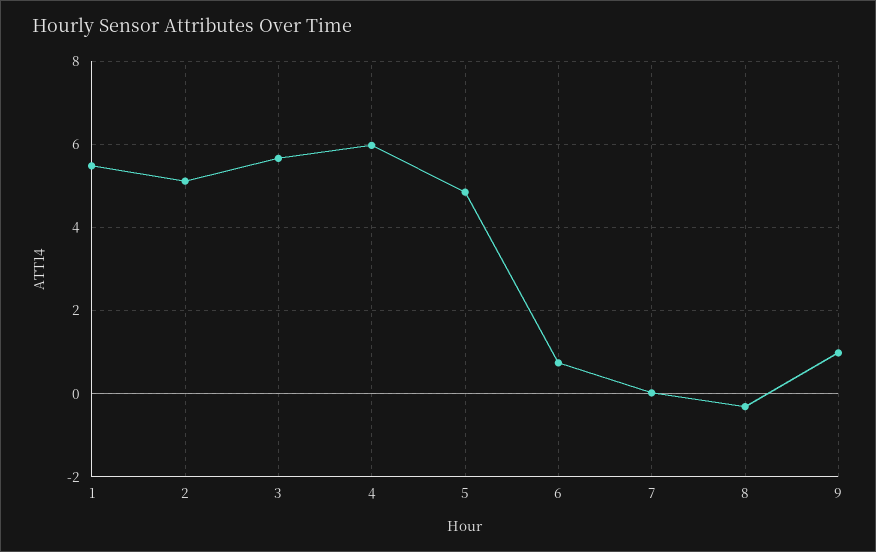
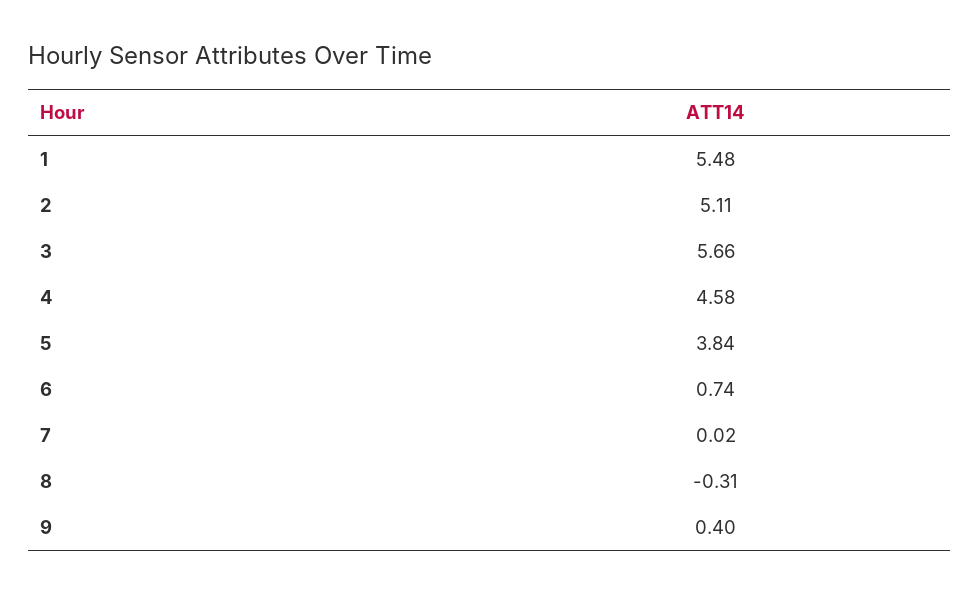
  {
    "1": 5.48,
    "2": 5.11,
    "3": 5.66,
-   "4": 6,
+   "4": 4.58,
-   "5": 4.8,
+   "5": 3.84,
    "6": 0.74,
    "7": 0.02,
    "8": -0.31,
-   "9": 1
+   "9": 0.4
  }

